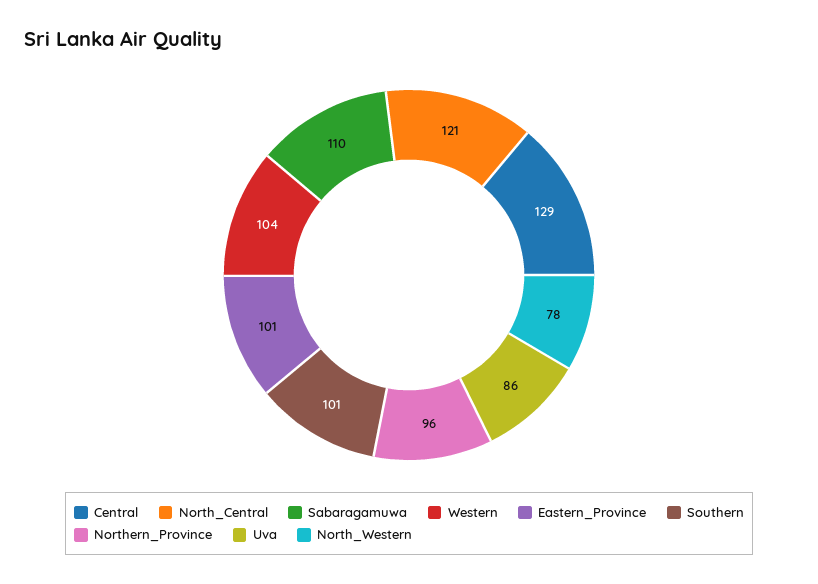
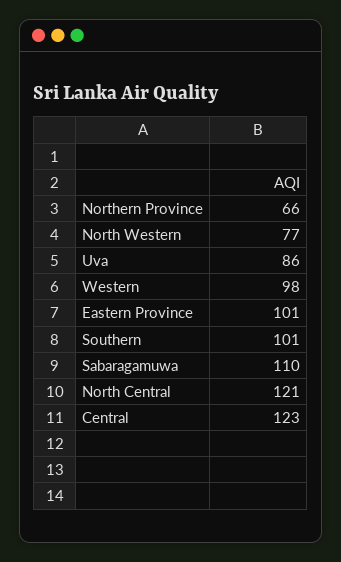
  {
-   "Central": 129,
+   "Central": 123,
    "North_Central": 121,
    "Sabaragamuwa": 110,
-   "Western": 104,
+   "Western": 98,
    "Eastern_Province": 101,
    "Southern": 101,
-   "Northern_Province": 96,
+   "Northern_Province": 66,
    "Uva": 86,
-   "North_Western": 78
+   "North_Western": 77
  }

